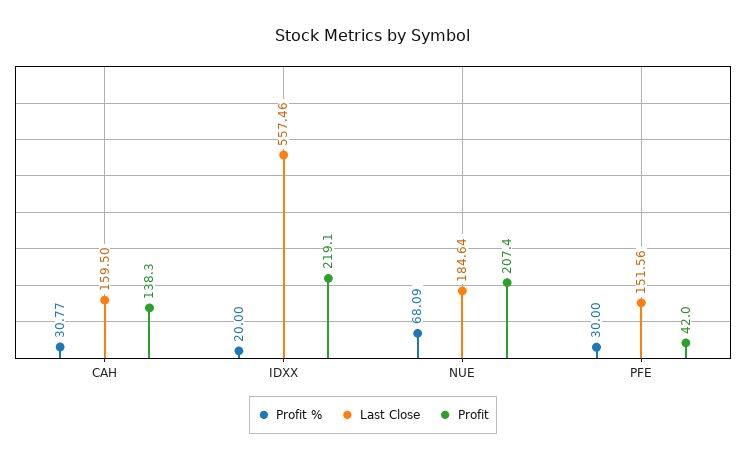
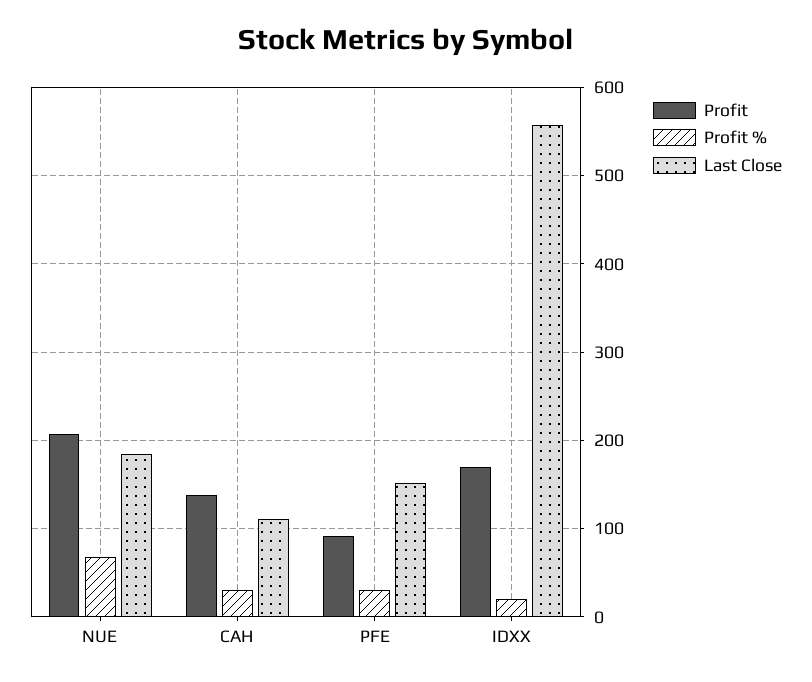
  {
    "Profit %": {
      "CAH": 30.77,
      "IDXX": 20,
      "NUE": 68.09,
      "PFE": 30
    },
    "Last Close": {
-     "CAH": 159.5,
+     "CAH": 110,
      "IDXX": 557.46,
      "NUE": 184.64,
      "PFE": 151.56
    },
    "Profit": {
      "CAH": 138.3,
-     "IDXX": 219.1,
+     "IDXX": 170,
      "NUE": 207.4,
-     "PFE": 42
+     "PFE": 90
    }
  }

